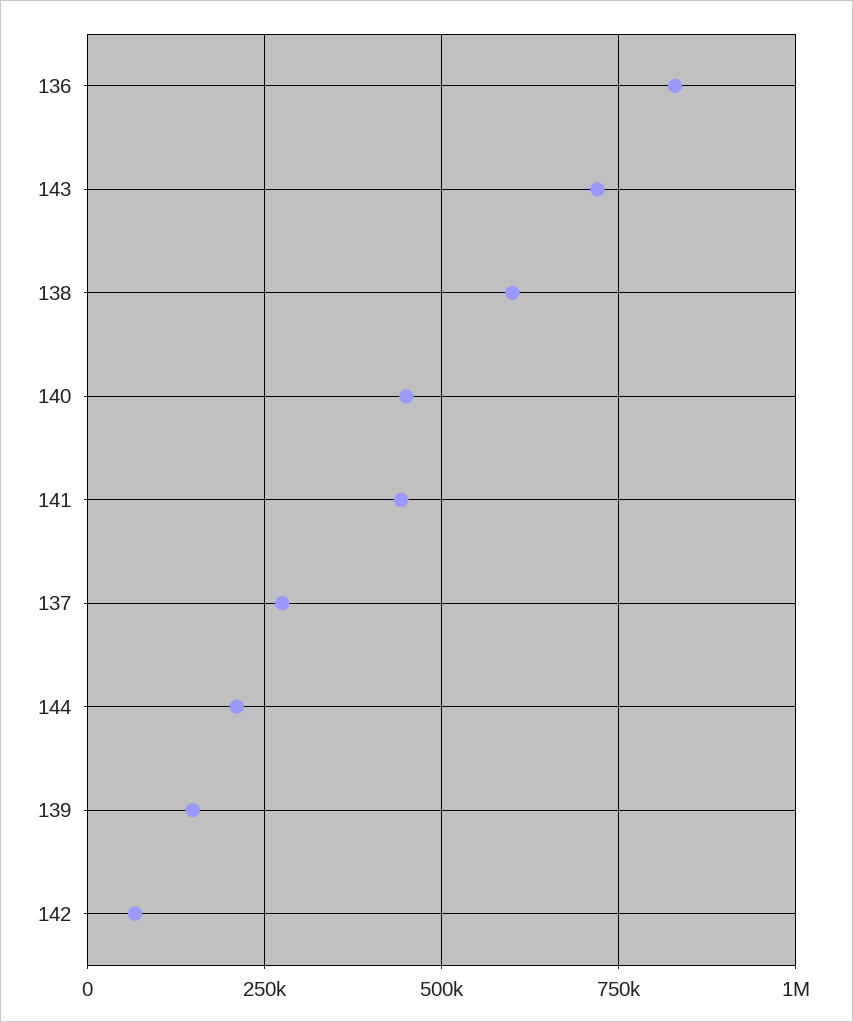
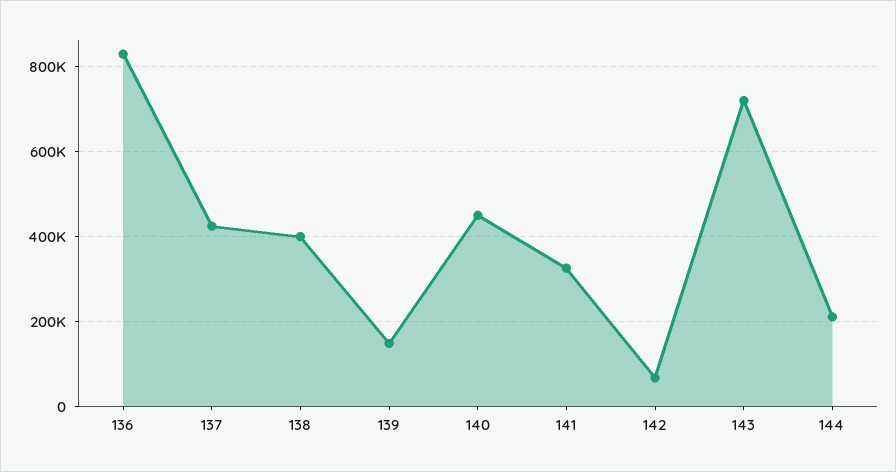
  {
    "136": 840000,
    "143": 720000,
-   "138": 600000,
+   "138": 400000,
    "140": 460000,
-   "141": 450000,
+   "141": 320000,
-   "137": 275000,
+   "137": 420000,
    "144": 220000,
    "139": 140000,
    "142": 60000
  }

